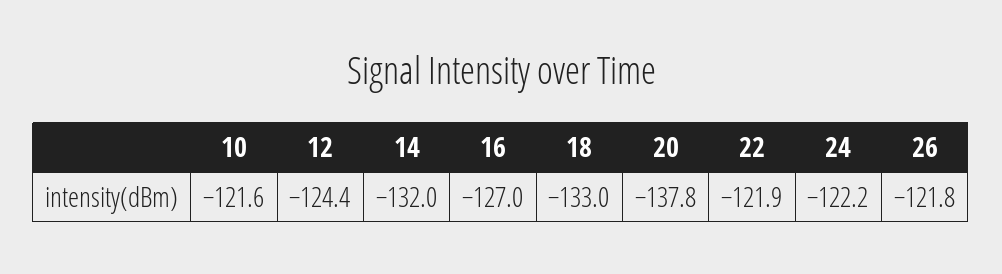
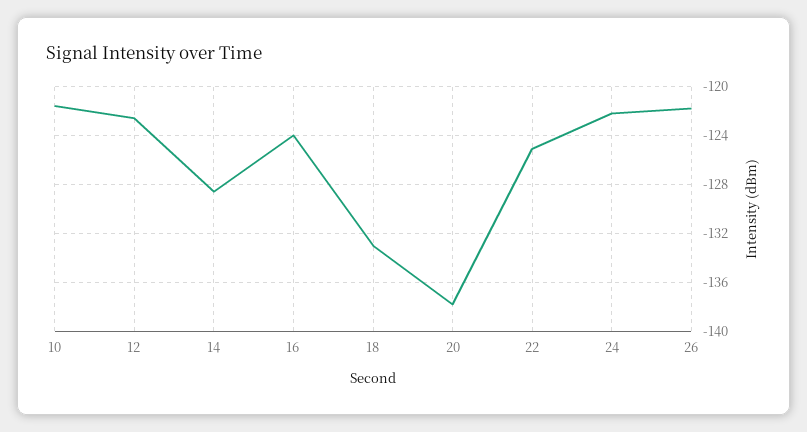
  {
    "10": -121.6,
-   "12": -124.4,
+   "12": -122.5,
-   "14": -132,
+   "14": -128.5,
-   "16": -127,
+   "16": -124,
    "18": -133,
    "20": -137.8,
-   "22": -121.9,
+   "22": -125,
    "24": -122.2,
    "26": -121.8
  }

